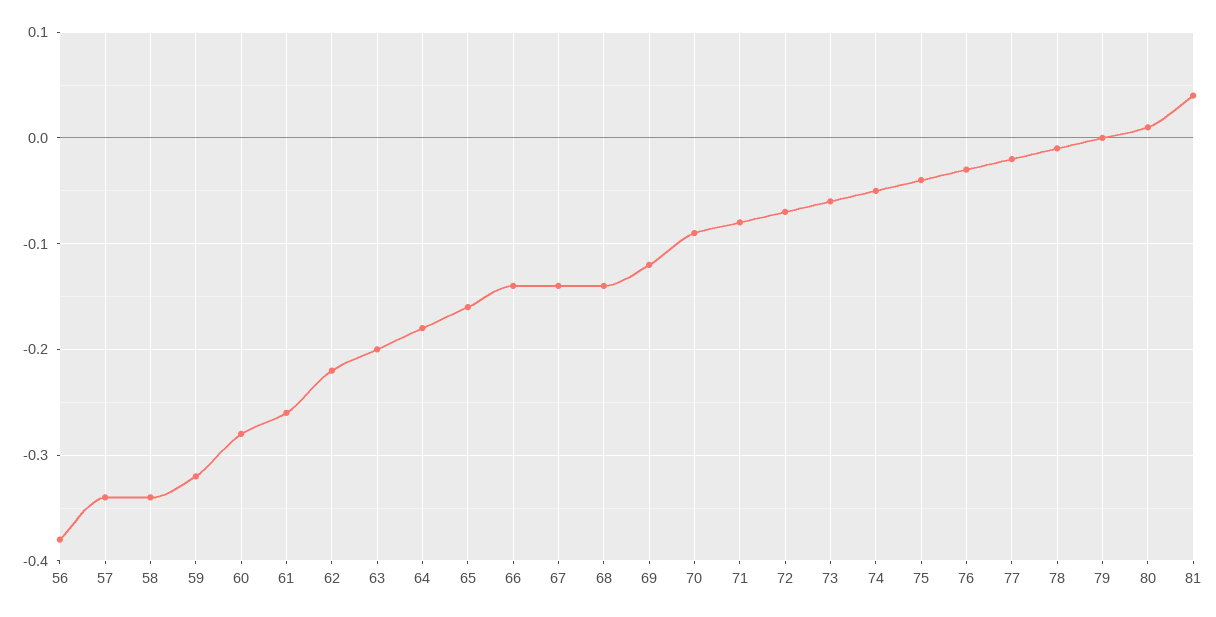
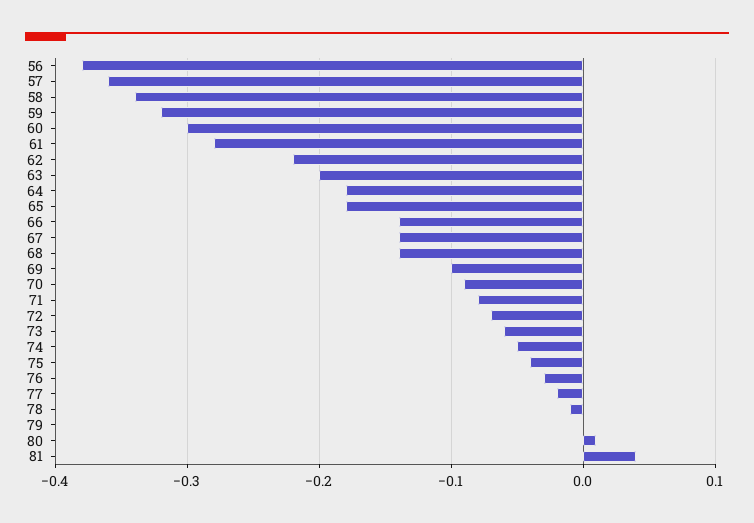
  {
    "56": -0.38,
-   "57": -0.34,
+   "57": -0.36,
    "58": -0.34,
    "59": -0.32,
-   "60": -0.28,
+   "60": -0.3,
-   "61": -0.26,
+   "61": -0.28,
    "62": -0.22,
    "63": -0.2,
    "64": -0.18,
-   "65": -0.16,
+   "65": -0.18,
    "66": -0.14,
    "67": -0.14,
    "68": -0.14,
-   "69": -0.12,
+   "69": -0.1,
    "70": -0.09,
    "71": -0.08,
    "72": -0.07,
    "73": -0.06,
    "74": -0.05,
    "75": -0.04,
    "76": -0.03,
    "77": -0.02,
    "78": -0.01,
    "79": 0,
    "80": 0.01,
    "81": 0.04
  }

